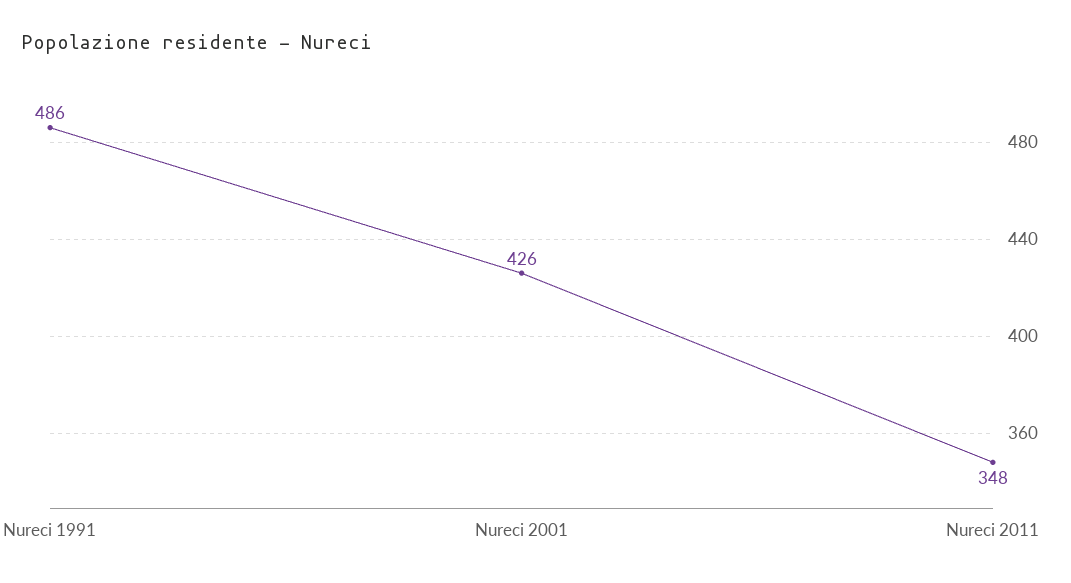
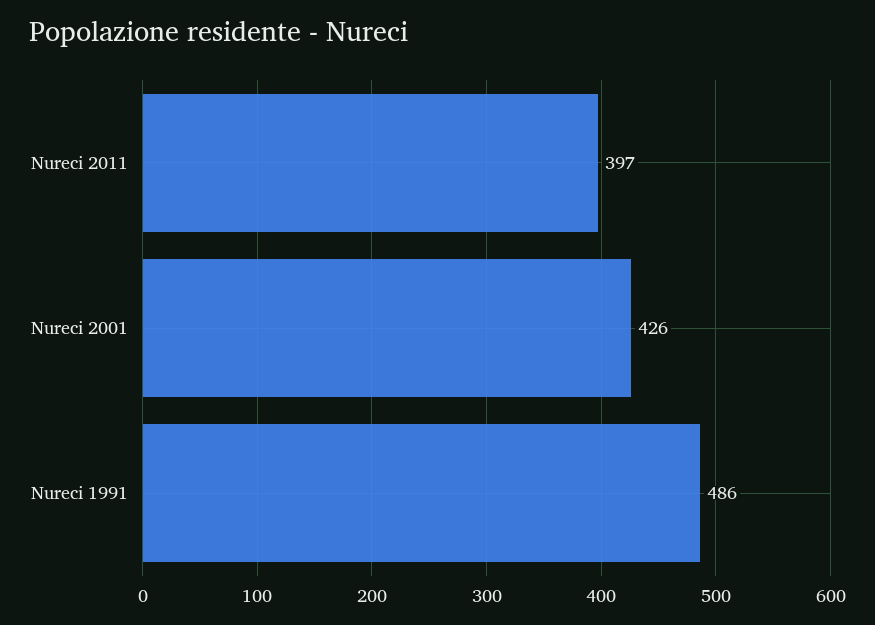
  {
    "Nureci 1991": 486,
    "Nureci 2001": 426,
-   "Nureci 2011": 348
+   "Nureci 2011": 397
  }

